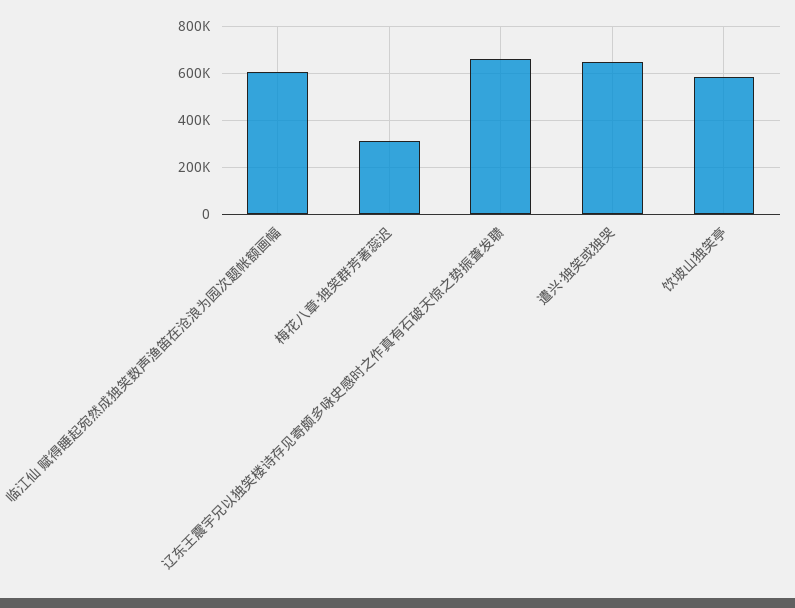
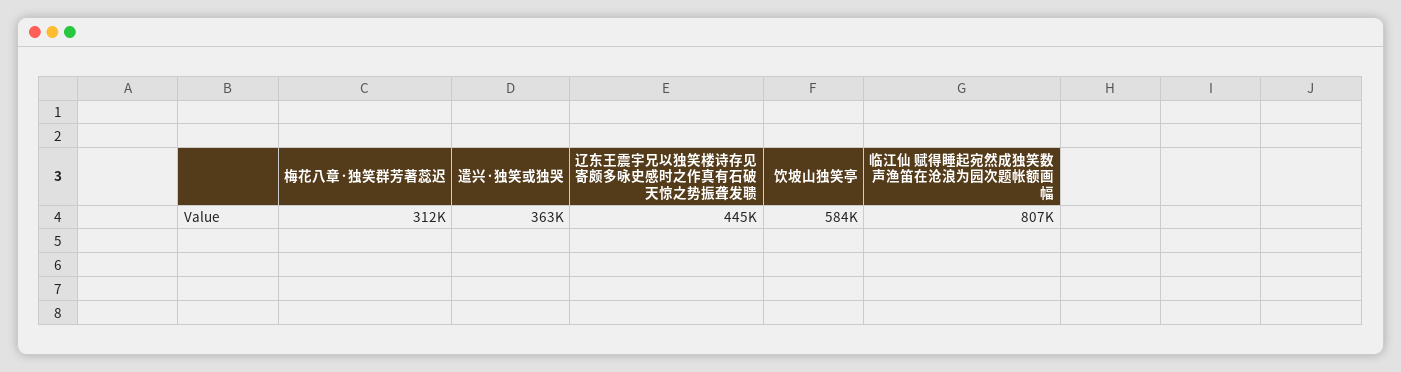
  {
-   "临江仙 赋得睡起宛然成独笑数声渔笛在沧浪为园次题帐额画幅": 600000,
+   "临江仙 赋得睡起宛然成独笑数声渔笛在沧浪为园次题帐额画幅": 807000,
    "梅花八章·独笑群芳著蕊迟": 312000,
-   "辽东王震宇兄以独笑楼诗存见寄颇多咏史感时之作真有石破天惊之势振聋发聩": 650000,
+   "辽东王震宇兄以独笑楼诗存见寄颇多咏史感时之作真有石破天惊之势振聋发聩": 445000,
-   "遣兴·独笑或独哭": 650000,
+   "遣兴·独笑或独哭": 363000,
    "饮坡山独笑亭": 584000
  }

